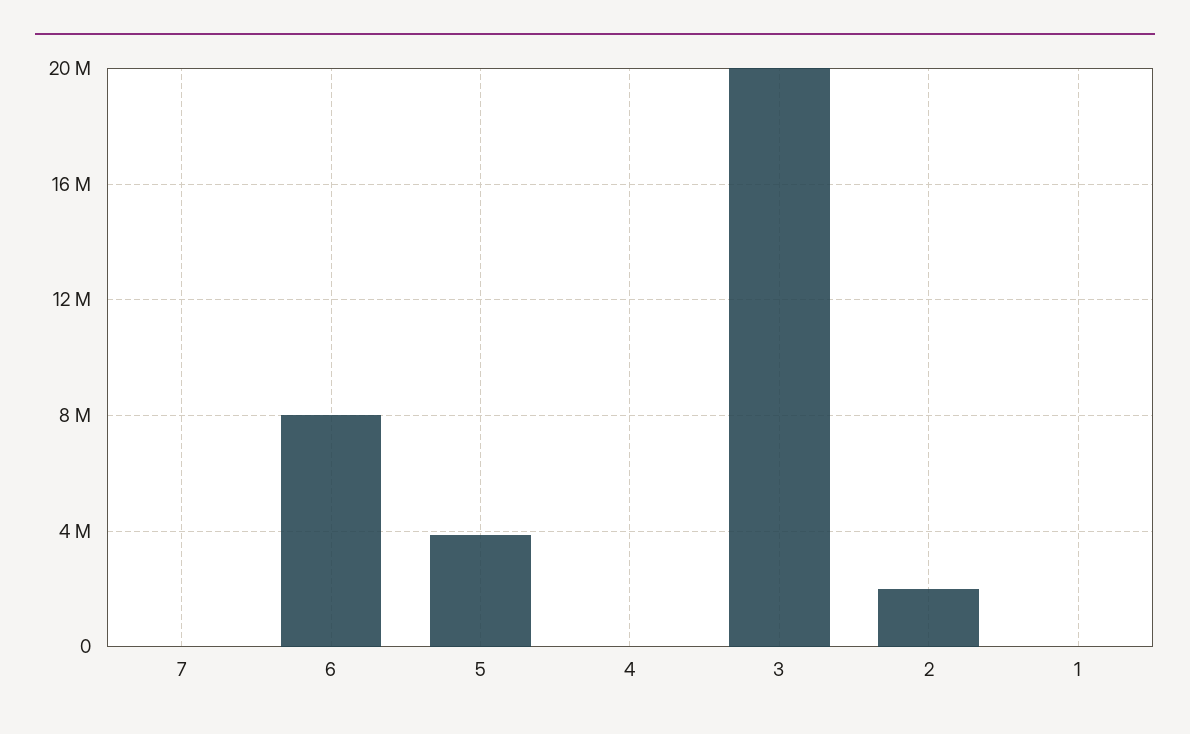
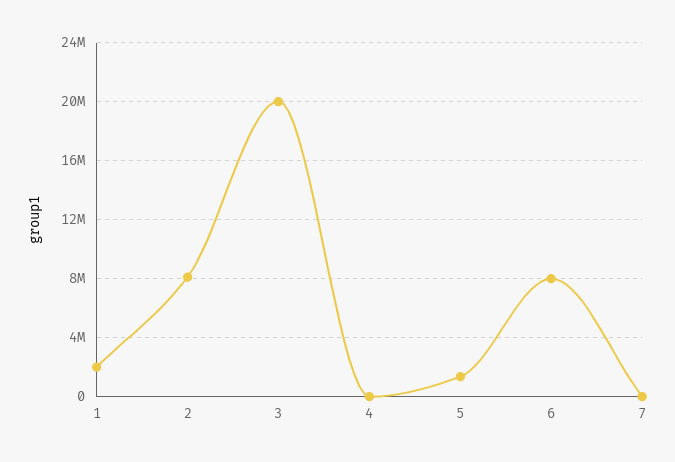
  {
    "7": 0,
    "6": 8000000,
-   "5": 4000000,
+   "5": 1500000,
    "4": 0,
    "3": 20000000,
-   "2": 2000000,
+   "2": 8000000,
-   "1": 0
+   "1": 2000000
  }

